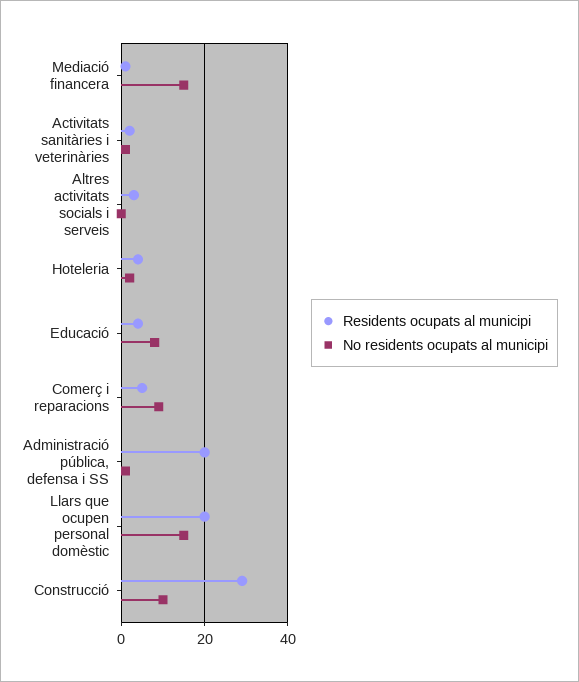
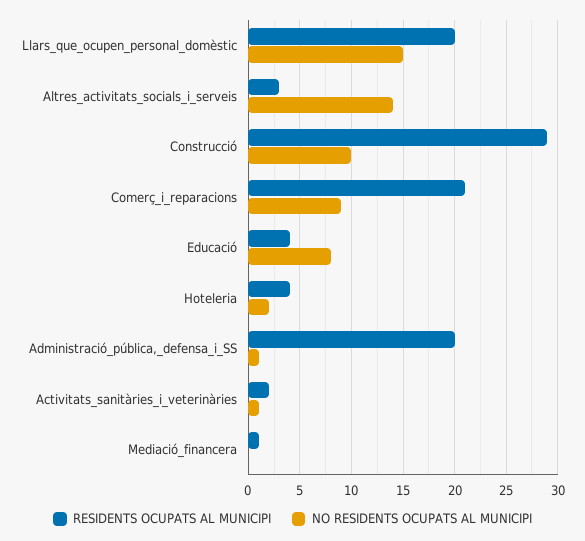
  {
    "Residents ocupats al municipi": {
      "Mediació financera": 1,
      "Activitats sanitàries i veterinàries": 2,
      "Altres activitats socials i serveis": 3,
      "Hoteleria": 4,
      "Educació": 4,
-     "Comerç i reparacions": 5,
+     "Comerç i reparacions": 21,
      "Administració pública, defensa i SS": 20,
      "Llars que ocupen personal domèstic": 20,
      "Construcció": 29
    },
    "No residents ocupats al municipi": {
-     "Mediació financera": 15,
+     "Mediació financera": 0,
      "Activitats sanitàries i veterinàries": 1,
-     "Altres activitats socials i serveis": 0,
+     "Altres activitats socials i serveis": 14,
      "Hoteleria": 2,
      "Educació": 8,
      "Comerç i reparacions": 9,
      "Administració pública, defensa i SS": 1,
      "Llars que ocupen personal domèstic": 15,
      "Construcció": 10
    }
  }

